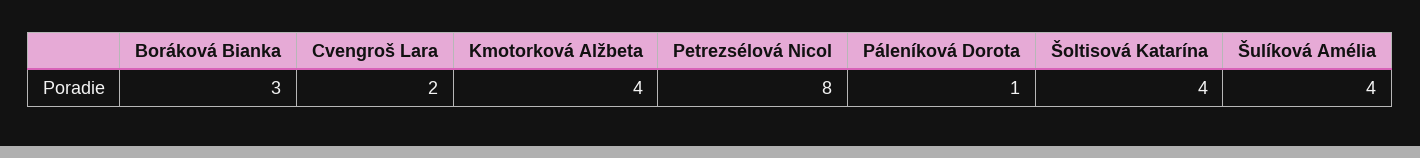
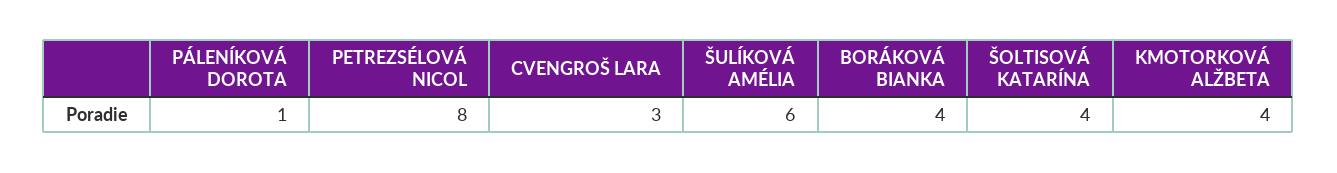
  {
-   "Boráková Bianka": 3,
+   "Boráková Bianka": 4,
-   "Cvengroš Lara": 2,
+   "Cvengroš Lara": 3,
    "Kmotorková Alžbeta": 4,
    "Petrezsélová Nicol": 8,
    "Páleníková Dorota": 1,
    "Šoltisová Katarína": 4,
-   "Šulíková Amélia": 4
+   "Šulíková Amélia": 6
  }

